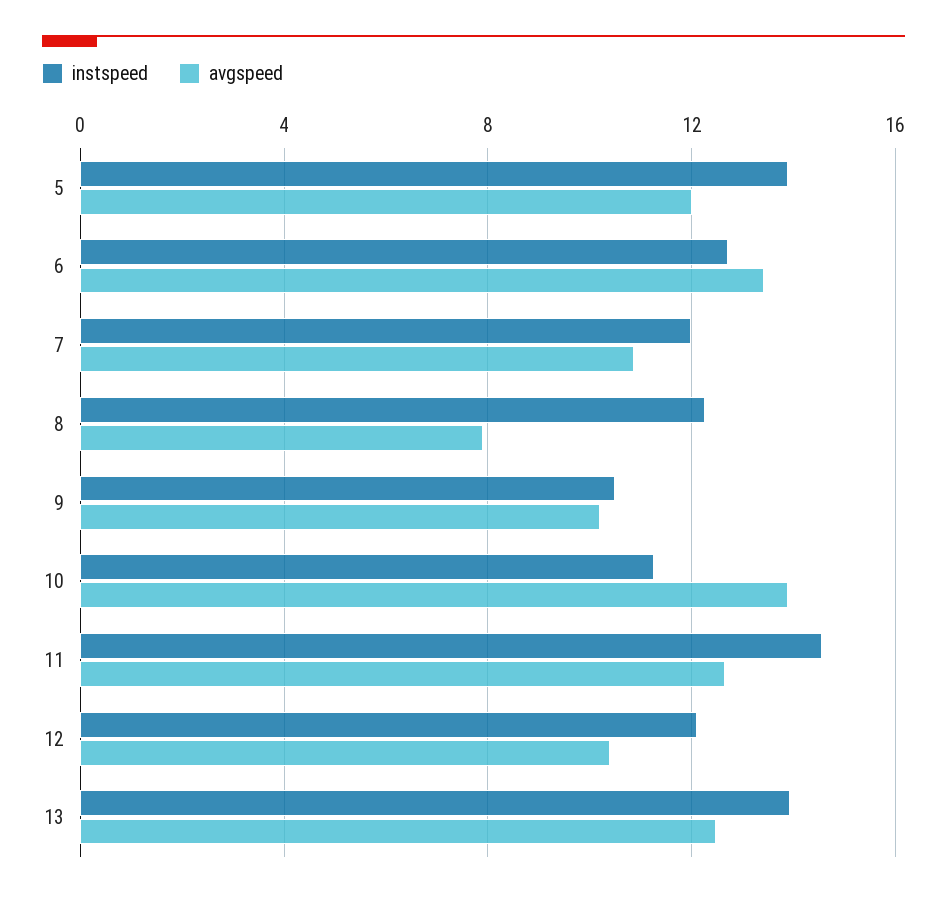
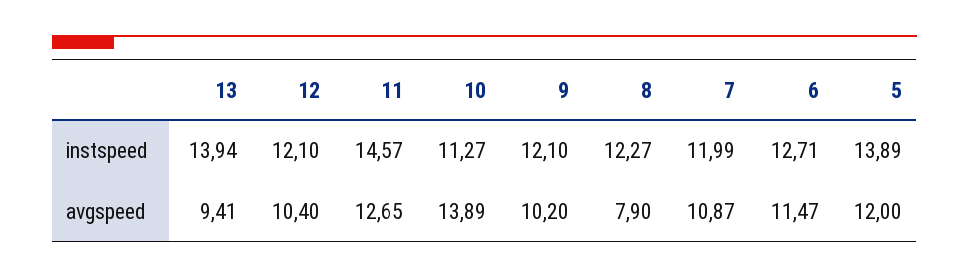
  {
    "instspeed": {
      "5": 13.89,
      "6": 12.71,
      "7": 11.99,
      "8": 12.27,
-     "9": 10.5,
+     "9": 12.1,
      "10": 11.27,
      "11": 14.57,
      "12": 12.1,
      "13": 13.94
    },
    "avgspeed": {
      "5": 12,
-     "6": 13.5,
+     "6": 11.47,
      "7": 10.87,
      "8": 7.9,
      "9": 10.2,
      "10": 13.89,
      "11": 12.65,
      "12": 10.4,
-     "13": 12.5
+     "13": 9.41
    }
  }

